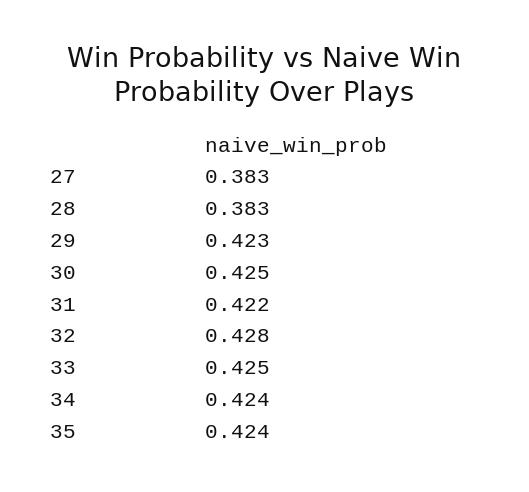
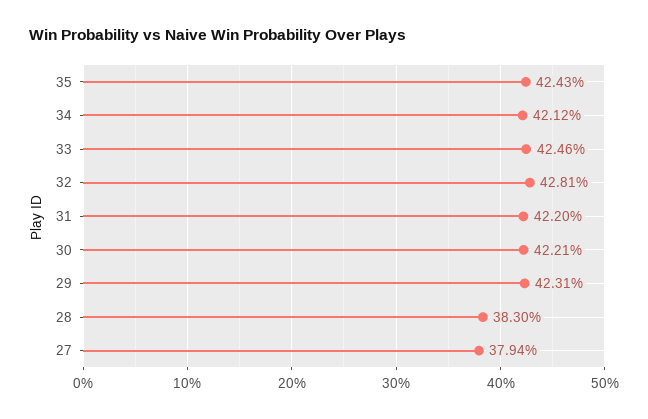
  {
-   "27": 0.383,
+   "27": 0.3794,
    "28": 0.383,
    "29": 0.4231,
-   "30": 0.425,
+   "30": 0.4221,
    "31": 0.422,
    "32": 0.4281,
    "33": 0.4246,
-   "34": 0.424,
+   "34": 0.4212,
    "35": 0.4243
  }

